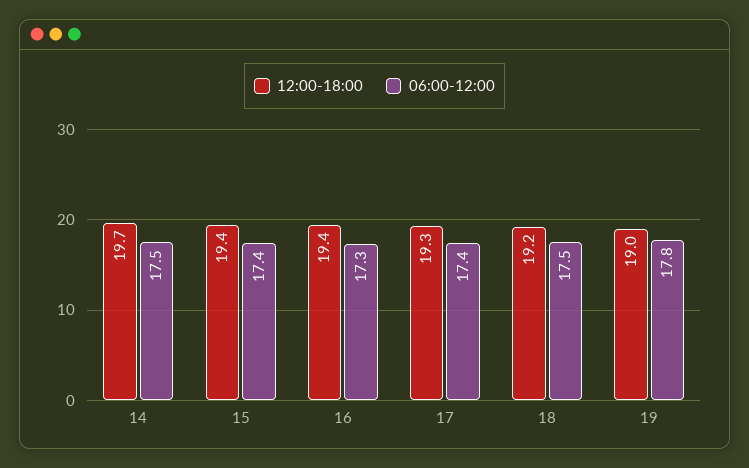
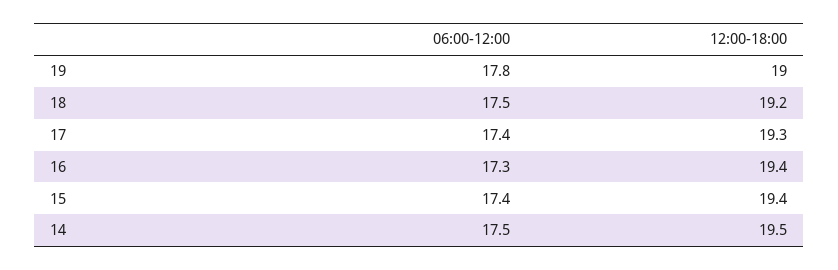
  {
    "12:00-18:00": {
-     "14": 19.7,
+     "14": 19.5,
      "15": 19.4,
      "16": 19.4,
      "17": 19.3,
      "18": 19.2,
      "19": 19
    },
    "06:00-12:00": {
      "14": 17.5,
      "15": 17.4,
      "16": 17.3,
      "17": 17.4,
      "18": 17.5,
      "19": 17.8
    }
  }

